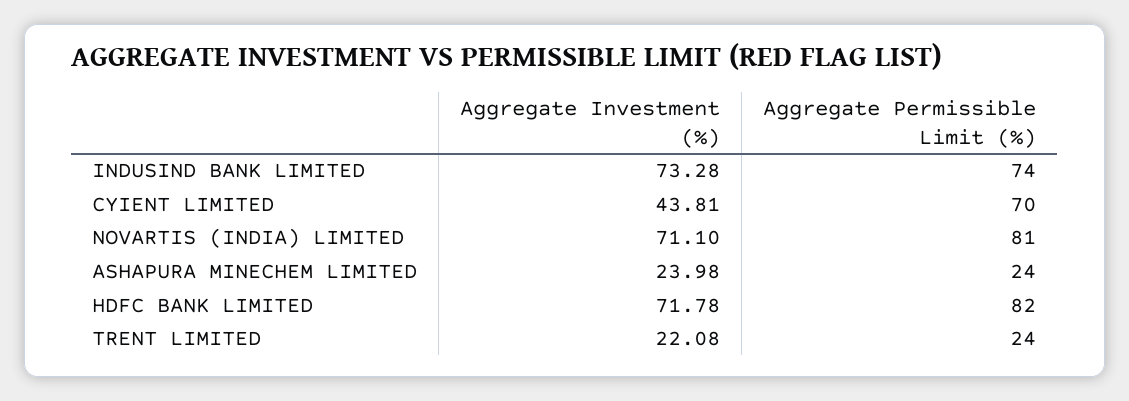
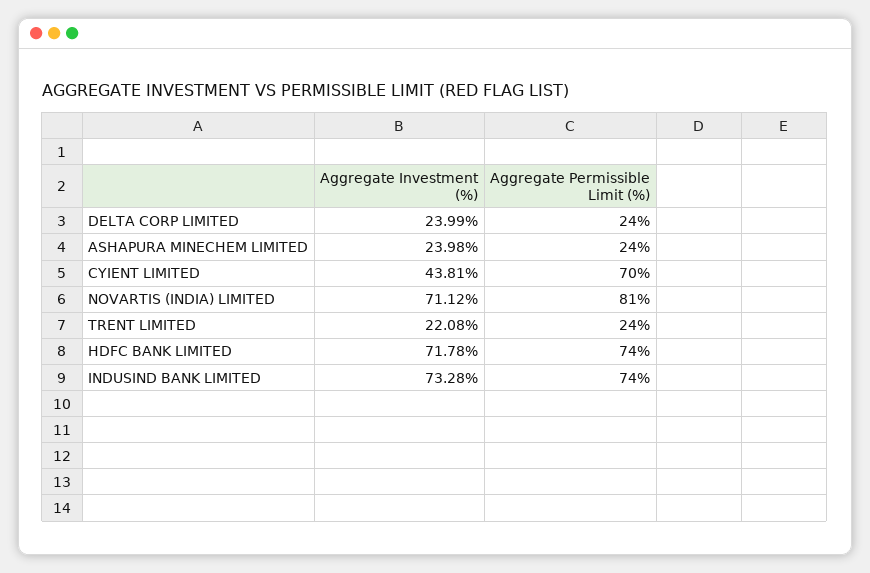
  {
    "Aggregate Investment (%)": {
      "INDUSIND BANK LIMITED": 73.28,
      "CYIENT LIMITED": 43.81,
-     "NOVARTIS (INDIA) LIMITED": 71.1,
+     "NOVARTIS (INDIA) LIMITED": 71.12,
      "ASHAPURA MINECHEM LIMITED": 23.98,
      "HDFC BANK LIMITED": 71.78,
-     "TRENT LIMITED": 22.08
+     "TRENT LIMITED": 22.08,
+     "DELTA CORP LIMITED": 23.99
    },
    "Aggregate Permissible Limit (%)": {
      "INDUSIND BANK LIMITED": 74,
      "CYIENT LIMITED": 70,
      "NOVARTIS (INDIA) LIMITED": 81,
      "ASHAPURA MINECHEM LIMITED": 24,
-     "HDFC BANK LIMITED": 82,
+     "HDFC BANK LIMITED": 74,
-     "TRENT LIMITED": 24
+     "TRENT LIMITED": 24,
+     "DELTA CORP LIMITED": 24
    }
  }

